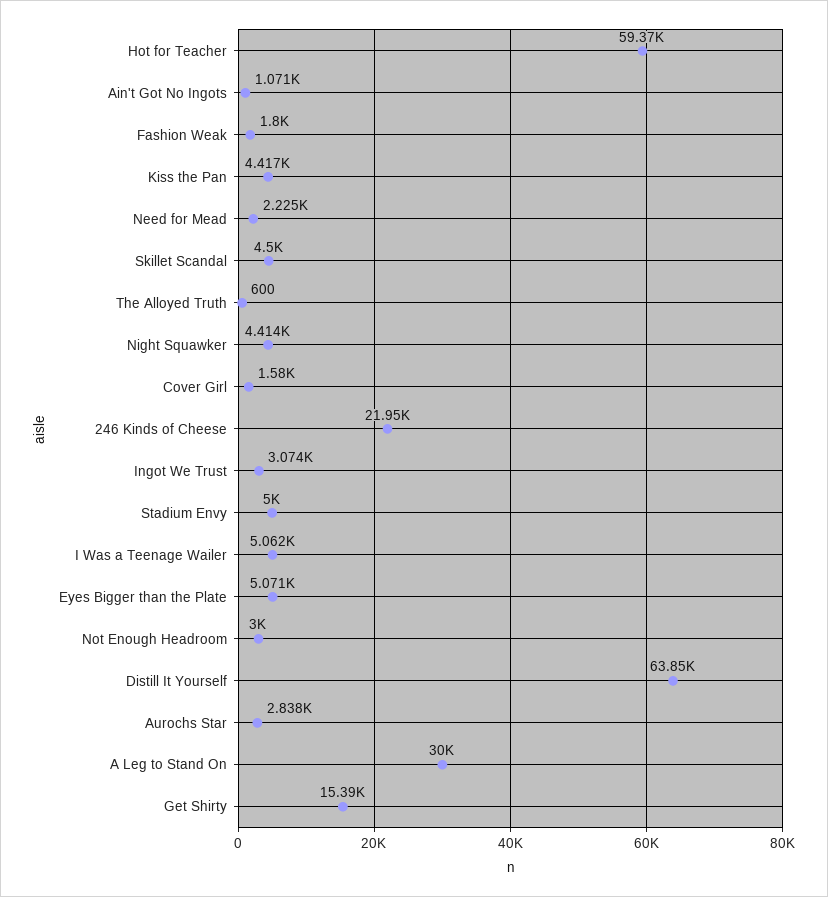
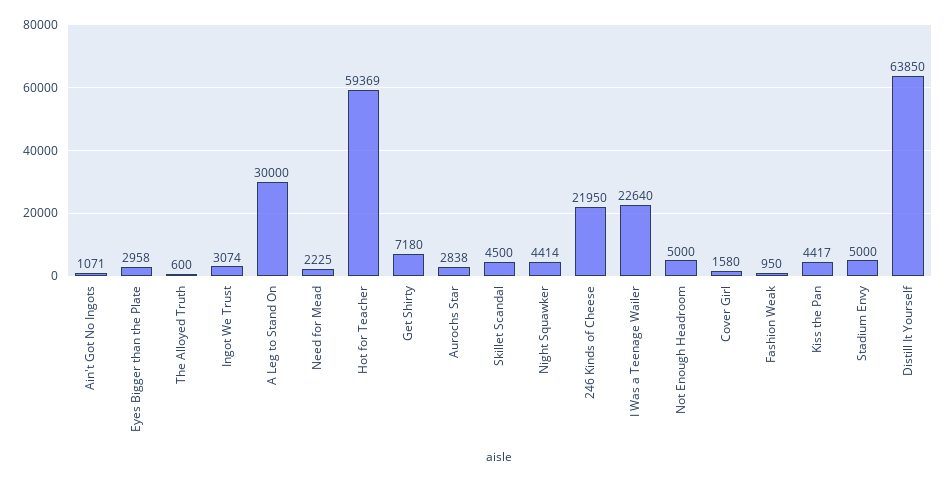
  {
    "Hot for Teacher": 59369,
    "Ain't Got No Ingots": 1071,
-   "Fashion Weak": 1800,
+   "Fashion Weak": 950,
    "Kiss the Pan": 4417,
    "Need for Mead": 2225,
    "Skillet Scandal": 4500,
    "The Alloyed Truth": 600,
    "Night Squawker": 4414,
    "Cover Girl": 1580,
    "246 Kinds of Cheese": 21950,
    "Ingot We Trust": 3074,
    "Stadium Envy": 5000,
-   "I Was a Teenage Wailer": 5062,
+   "I Was a Teenage Wailer": 22640,
-   "Eyes Bigger than the Plate": 5071,
+   "Eyes Bigger than the Plate": 2958,
-   "Not Enough Headroom": 3000,
+   "Not Enough Headroom": 5000,
    "Distill It Yourself": 63850,
    "Aurochs Star": 2838,
    "A Leg to Stand On": 30000,
-   "Get Shirty": 15390
+   "Get Shirty": 7180
  }

